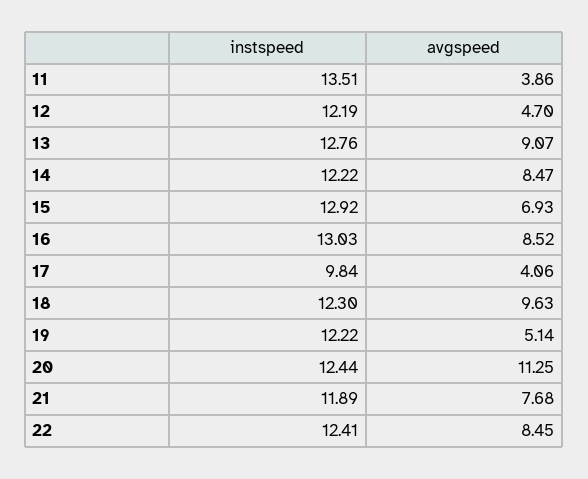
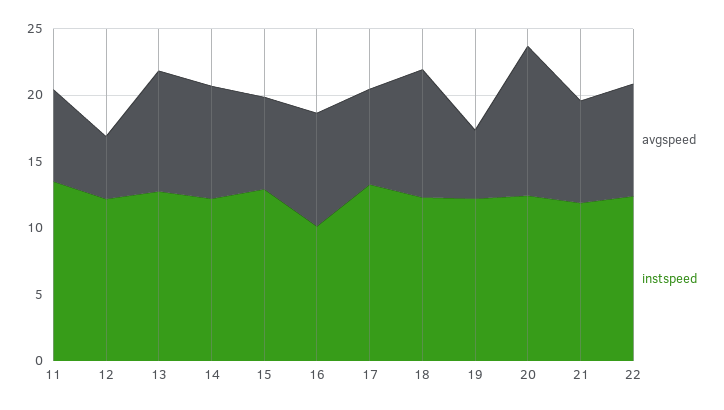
  {
    "instspeed": {
      "11": 13.51,
      "12": 12.19,
      "13": 12.76,
      "14": 12.22,
      "15": 12.92,
-     "16": 13.03,
+     "16": 10,
-     "17": 9.84,
+     "17": 13,
      "18": 12.3,
      "19": 12.22,
      "20": 12.44,
      "21": 11.89,
      "22": 12.41
    },
    "avgspeed": {
-     "11": 3.86,
+     "11": 7,
      "12": 4.7,
      "13": 9.07,
      "14": 8.47,
      "15": 6.93,
      "16": 8.52,
-     "17": 4.06,
+     "17": 7,
      "18": 9.63,
      "19": 5.14,
      "20": 11.25,
      "21": 7.68,
      "22": 8.45
    }
  }

